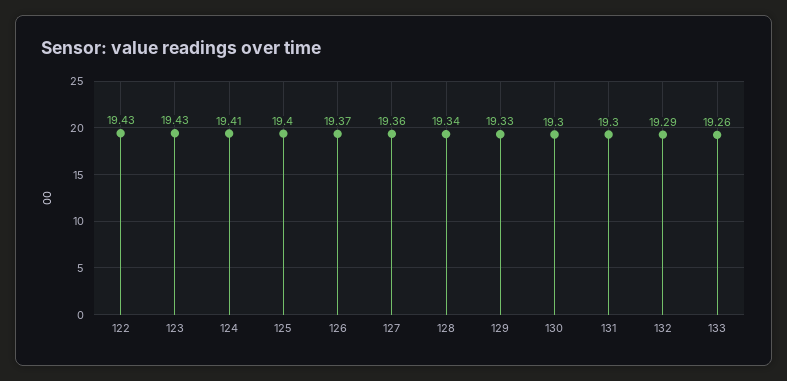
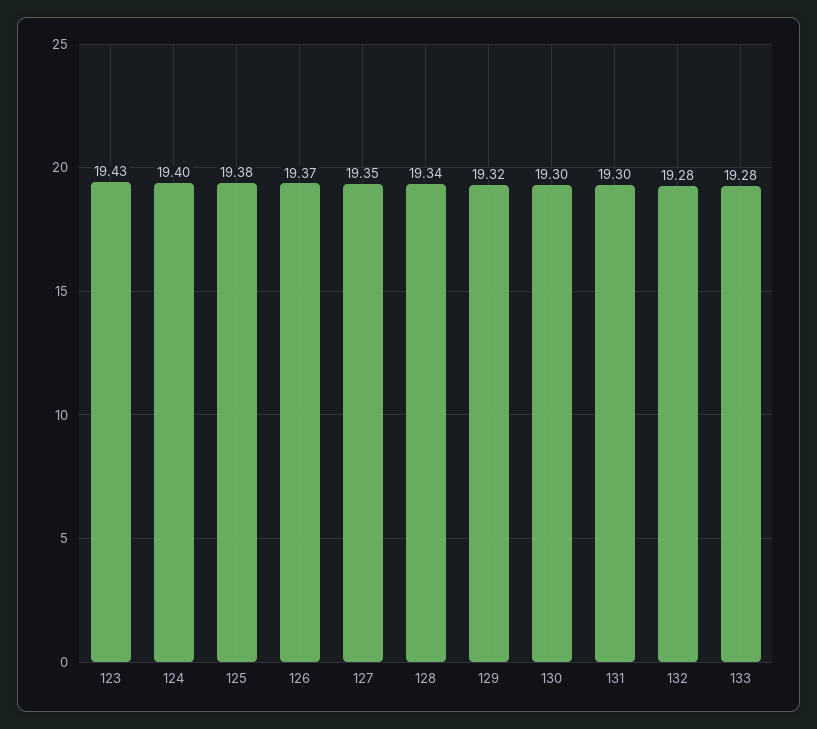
  {
-   "122": 19.43,
    "123": 19.43,
-   "124": 19.41,
+   "124": 19.4,
-   "125": 19.4,
+   "125": 19.38,
    "126": 19.37,
-   "127": 19.36,
+   "127": 19.35,
    "128": 19.34,
-   "129": 19.33,
+   "129": 19.32,
    "130": 19.3,
    "131": 19.3,
-   "132": 19.29,
+   "132": 19.28,
-   "133": 19.26
+   "133": 19.28
  }

